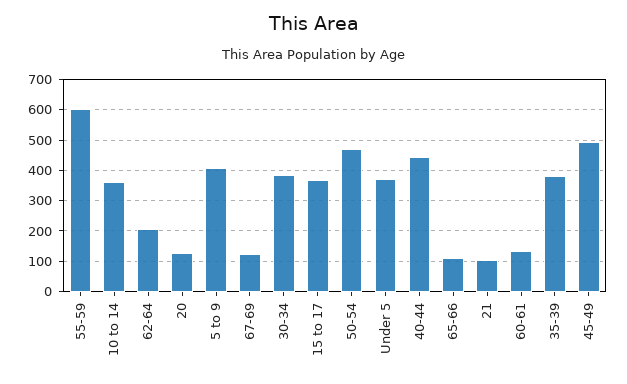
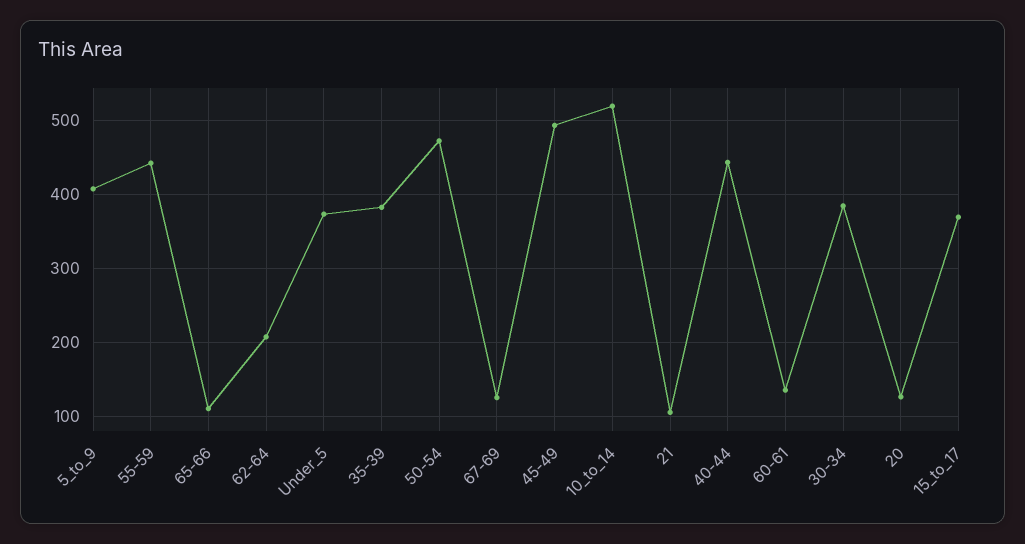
  {
-   "55-59": 600,
+   "55-59": 440,
-   "10 to 14": 360,
+   "10 to 14": 520,
    "62-64": 210,
    "20": 130,
    "5 to 9": 410,
    "67-69": 130,
    "30-34": 380,
    "15 to 17": 370,
    "50-54": 470,
    "Under 5": 370,
    "40-44": 440,
    "65-66": 110,
    "21": 110,
    "60-61": 140,
    "35-39": 380,
    "45-49": 490
  }

